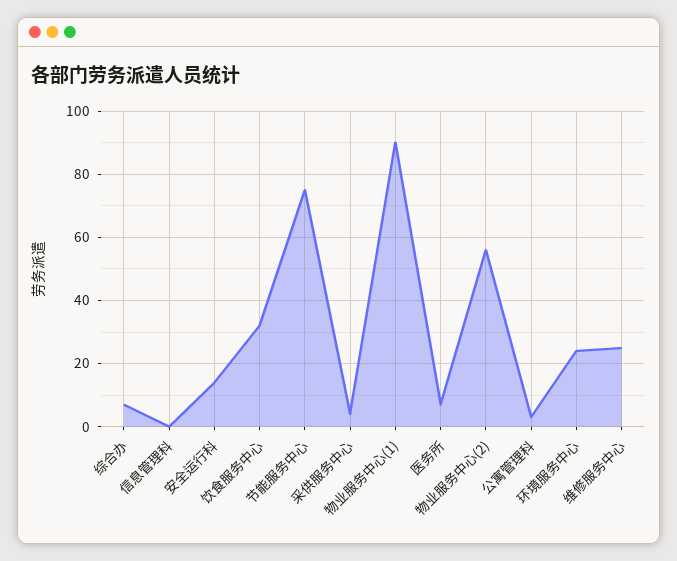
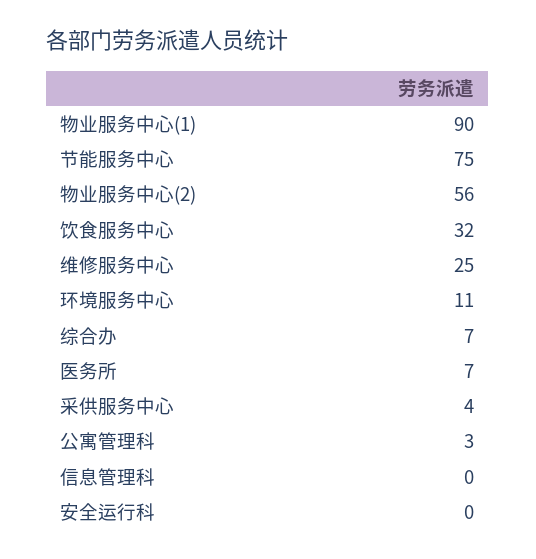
  {
    "综合办": 7,
    "信息管理科": 0,
-   "安全运行科": 15,
+   "安全运行科": 0,
    "饮食服务中心": 32,
    "节能服务中心": 75,
    "采供服务中心": 4,
    "物业服务中心(1)": 90,
    "医务所": 7,
    "物业服务中心(2)": 56,
    "公寓管理科": 3,
-   "环境服务中心": 25,
+   "环境服务中心": 11,
    "维修服务中心": 25
  }

